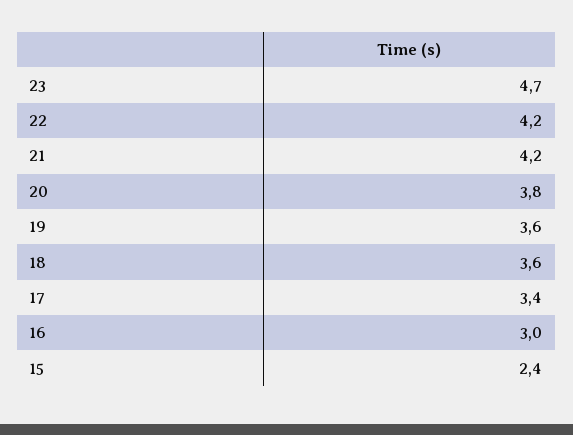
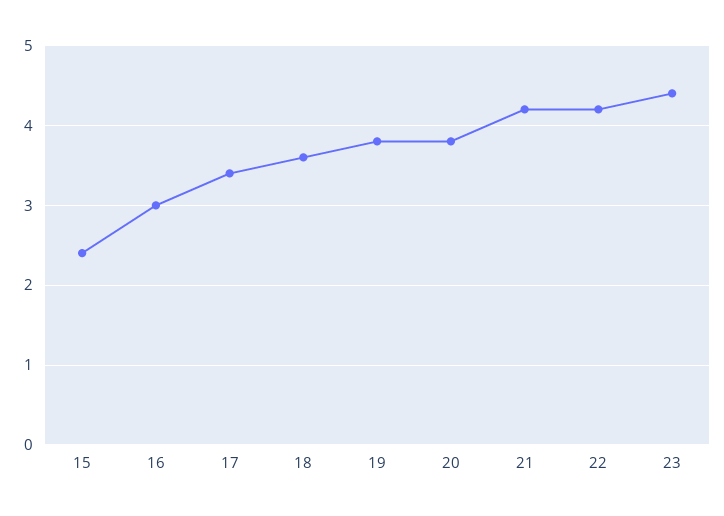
  {
-   "23": 4.7,
+   "23": 4.4,
    "22": 4.2,
    "21": 4.2,
    "20": 3.8,
-   "19": 3.6,
+   "19": 3.8,
    "18": 3.6,
    "17": 3.4,
    "16": 3,
    "15": 2.4
  }

